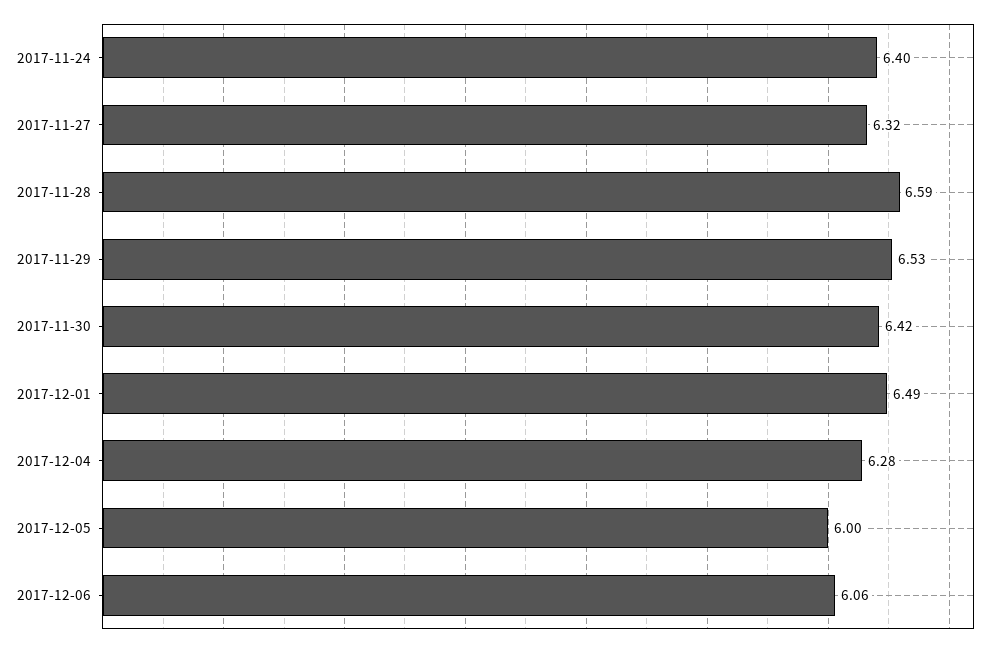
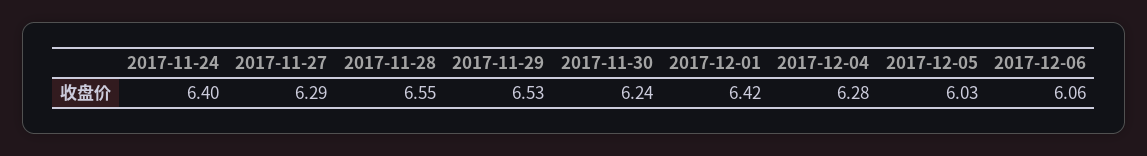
  {
    "2017-11-24": 6.4,
-   "2017-11-27": 6.32,
+   "2017-11-27": 6.29,
-   "2017-11-28": 6.59,
+   "2017-11-28": 6.55,
    "2017-11-29": 6.53,
-   "2017-11-30": 6.42,
+   "2017-11-30": 6.24,
-   "2017-12-01": 6.49,
+   "2017-12-01": 6.42,
    "2017-12-04": 6.28,
-   "2017-12-05": 6,
+   "2017-12-05": 6.03,
    "2017-12-06": 6.06
  }

